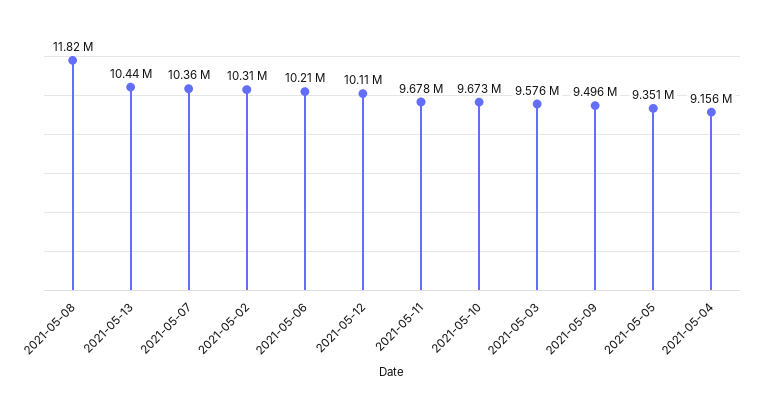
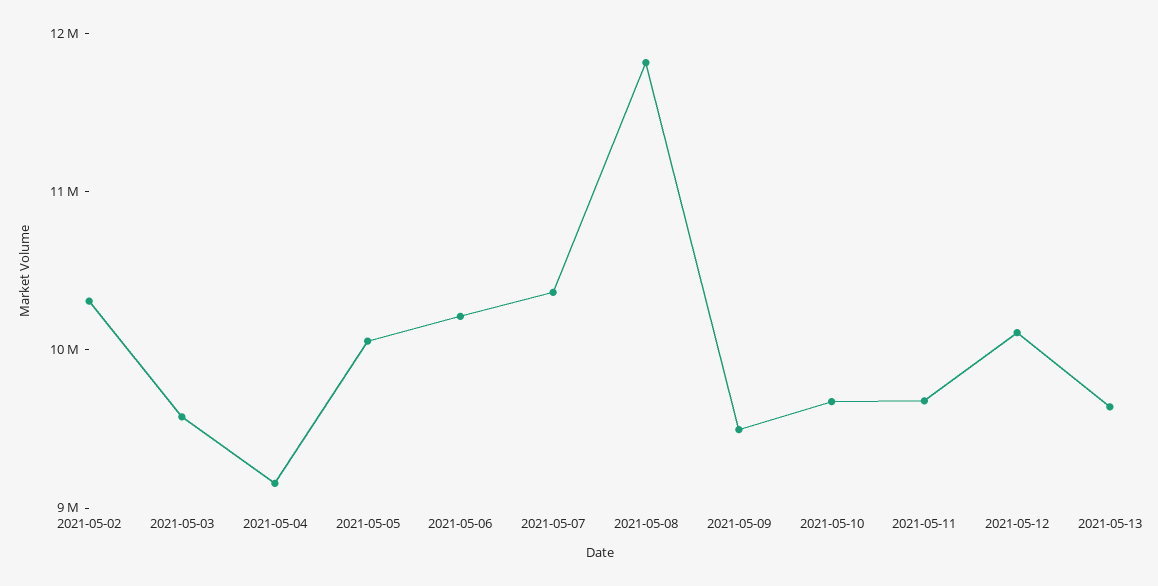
  {
    "2021-05-08": 11820000,
-   "2021-05-13": 10440000,
+   "2021-05-13": 9600000,
    "2021-05-07": 10360000,
    "2021-05-02": 10310000,
    "2021-05-06": 10210000,
    "2021-05-12": 10110000,
    "2021-05-11": 9678000,
    "2021-05-10": 9673000,
    "2021-05-03": 9576000,
    "2021-05-09": 9496000,
-   "2021-05-05": 9351000,
+   "2021-05-05": 10000000,
    "2021-05-04": 9156000
  }

